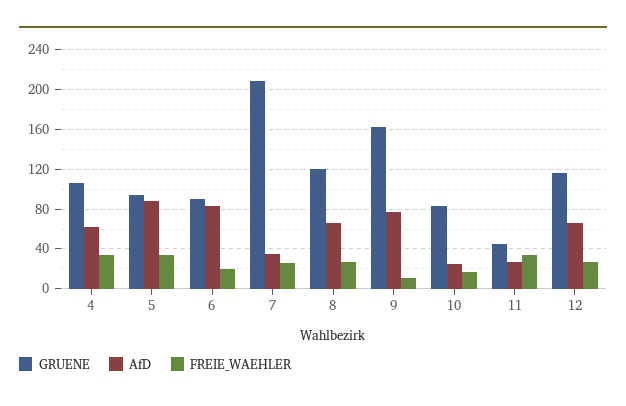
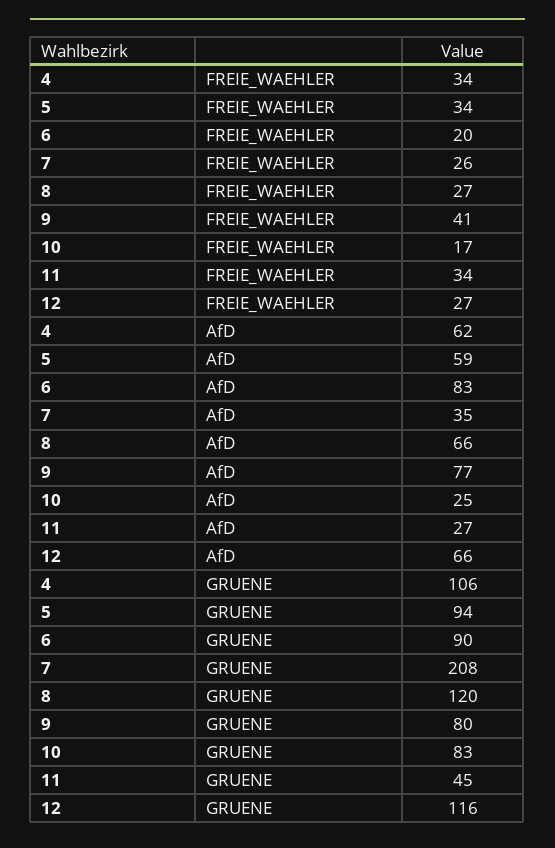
  {
    "GRUENE": {
      "4": 106,
      "5": 94,
      "6": 90,
      "7": 208,
      "8": 120,
-     "9": 160,
+     "9": 80,
      "10": 83,
      "11": 45,
      "12": 116
    },
    "AfD": {
      "4": 62,
-     "5": 90,
+     "5": 59,
      "6": 83,
      "7": 35,
      "8": 66,
      "9": 77,
      "10": 25,
      "11": 27,
      "12": 66
    },
    "FREIE_WAEHLER": {
      "4": 34,
      "5": 34,
      "6": 20,
      "7": 26,
      "8": 27,
-     "9": 10,
+     "9": 41,
      "10": 17,
      "11": 34,
      "12": 27
    }
  }

